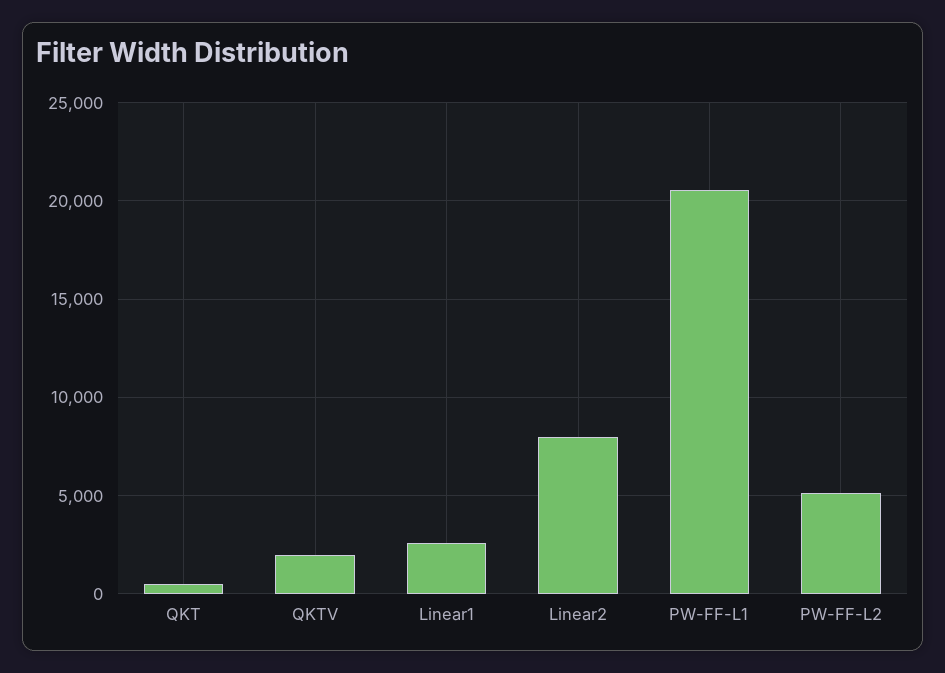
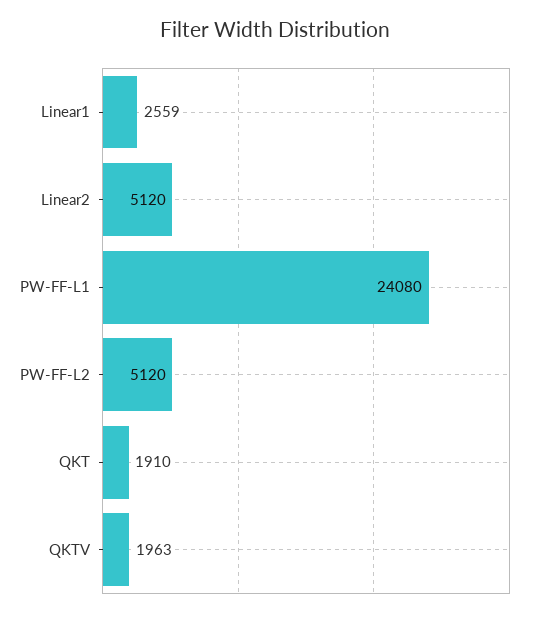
  {
-   "QKT": 500,
+   "QKT": 1910,
    "QKTV": 1963,
    "Linear1": 2559,
-   "Linear2": 8000,
+   "Linear2": 5120,
-   "PW-FF-L1": 20500,
+   "PW-FF-L1": 24080,
    "PW-FF-L2": 5120
  }

